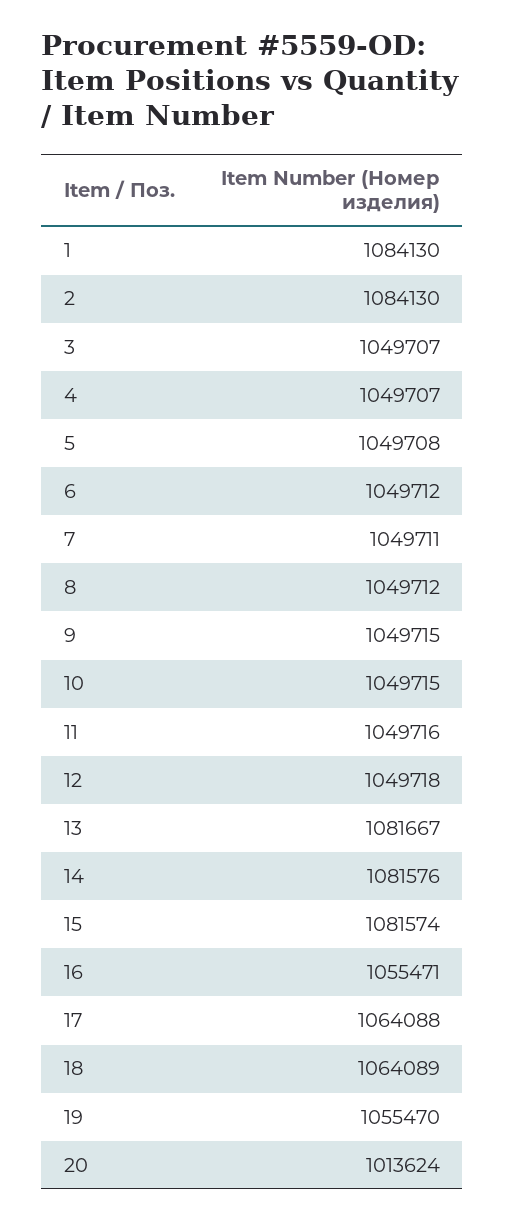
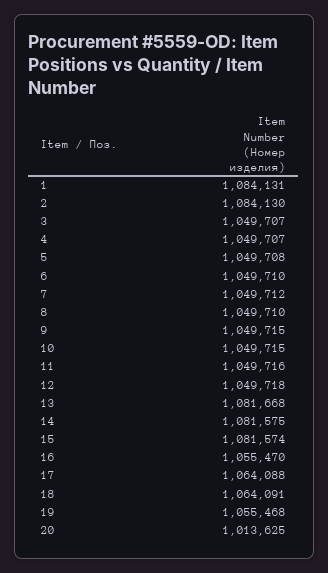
  {
-   "1": 1084130,
+   "1": 1084131,
    "2": 1084130,
    "3": 1049707,
    "4": 1049707,
    "5": 1049708,
-   "6": 1049712,
+   "6": 1049710,
-   "7": 1049711,
+   "7": 1049712,
-   "8": 1049712,
+   "8": 1049710,
    "9": 1049715,
    "10": 1049715,
    "11": 1049716,
    "12": 1049718,
-   "13": 1081667,
+   "13": 1081668,
-   "14": 1081576,
+   "14": 1081575,
    "15": 1081574,
-   "16": 1055471,
+   "16": 1055470,
    "17": 1064088,
-   "18": 1064089,
+   "18": 1064091,
-   "19": 1055470,
+   "19": 1055468,
-   "20": 1013624
+   "20": 1013625
  }

